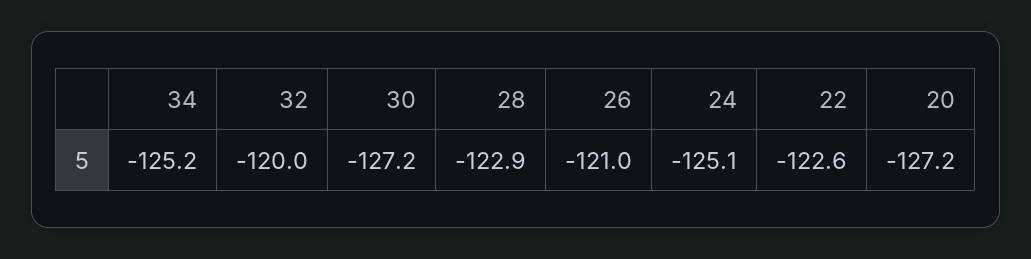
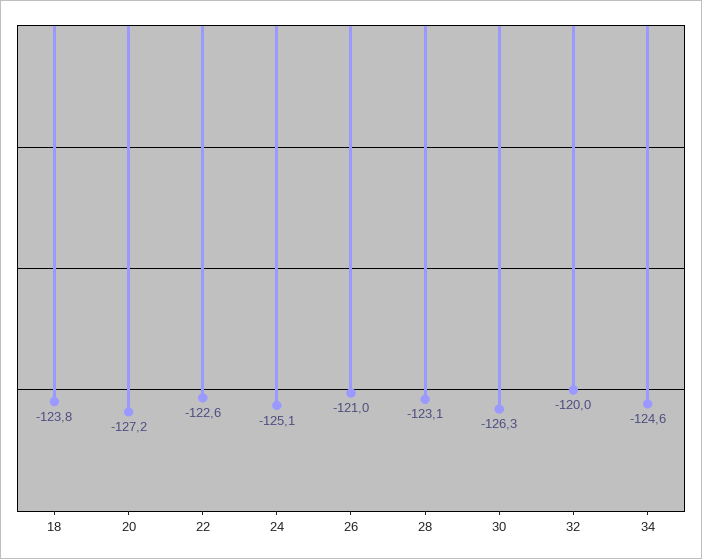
  {
-   "34": -125.2,
+   "34": -124.6,
    "32": -120,
-   "30": -127.2,
+   "30": -126.3,
-   "28": -122.9,
+   "28": -123.1,
    "26": -121,
    "24": -125.1,
    "22": -122.6,
-   "20": -127.2
+   "20": -127.2,
+   "18": -123.8
  }

